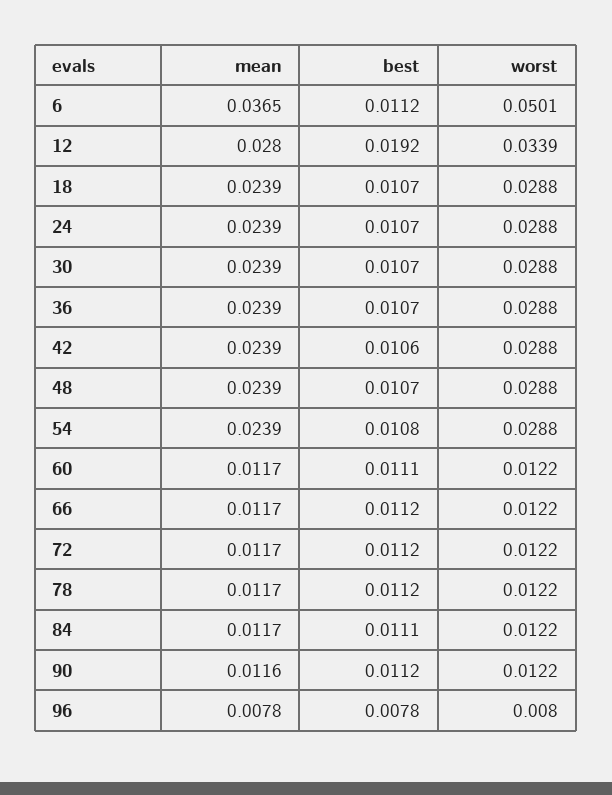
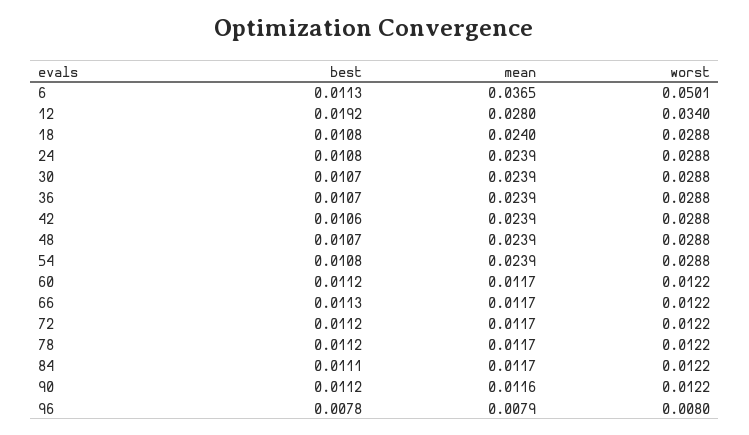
  {
    "mean": {
      "6": 0.0365,
      "12": 0.028,
-     "18": 0.0239,
+     "18": 0.024,
      "24": 0.0239,
      "30": 0.0239,
      "36": 0.0239,
      "42": 0.0239,
      "48": 0.0239,
      "54": 0.0239,
      "60": 0.0117,
      "66": 0.0117,
      "72": 0.0117,
      "78": 0.0117,
      "84": 0.0117,
      "90": 0.0116,
-     "96": 0.0078
+     "96": 0.0079
    },
    "best": {
-     "6": 0.0112,
+     "6": 0.0113,
      "12": 0.0192,
-     "18": 0.0107,
+     "18": 0.0108,
-     "24": 0.0107,
+     "24": 0.0108,
      "30": 0.0107,
      "36": 0.0107,
      "42": 0.0106,
      "48": 0.0107,
      "54": 0.0108,
-     "60": 0.0111,
+     "60": 0.0112,
-     "66": 0.0112,
+     "66": 0.0113,
      "72": 0.0112,
      "78": 0.0112,
      "84": 0.0111,
      "90": 0.0112,
      "96": 0.0078
    },
    "worst": {
      "6": 0.0501,
-     "12": 0.0339,
+     "12": 0.034,
      "18": 0.0288,
      "24": 0.0288,
      "30": 0.0288,
      "36": 0.0288,
      "42": 0.0288,
      "48": 0.0288,
      "54": 0.0288,
      "60": 0.0122,
      "66": 0.0122,
      "72": 0.0122,
      "78": 0.0122,
      "84": 0.0122,
      "90": 0.0122,
      "96": 0.008
    }
  }

